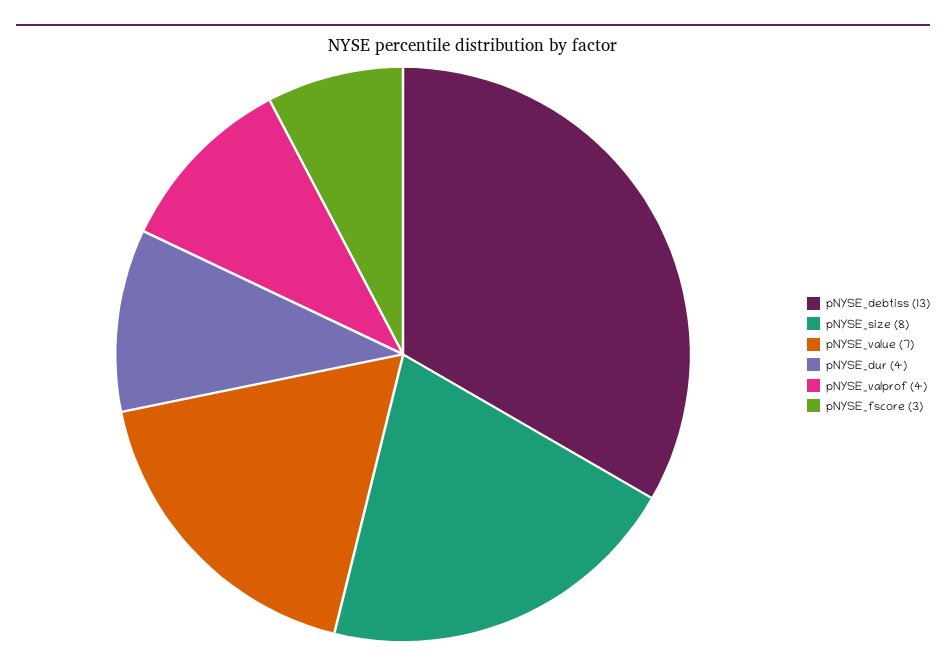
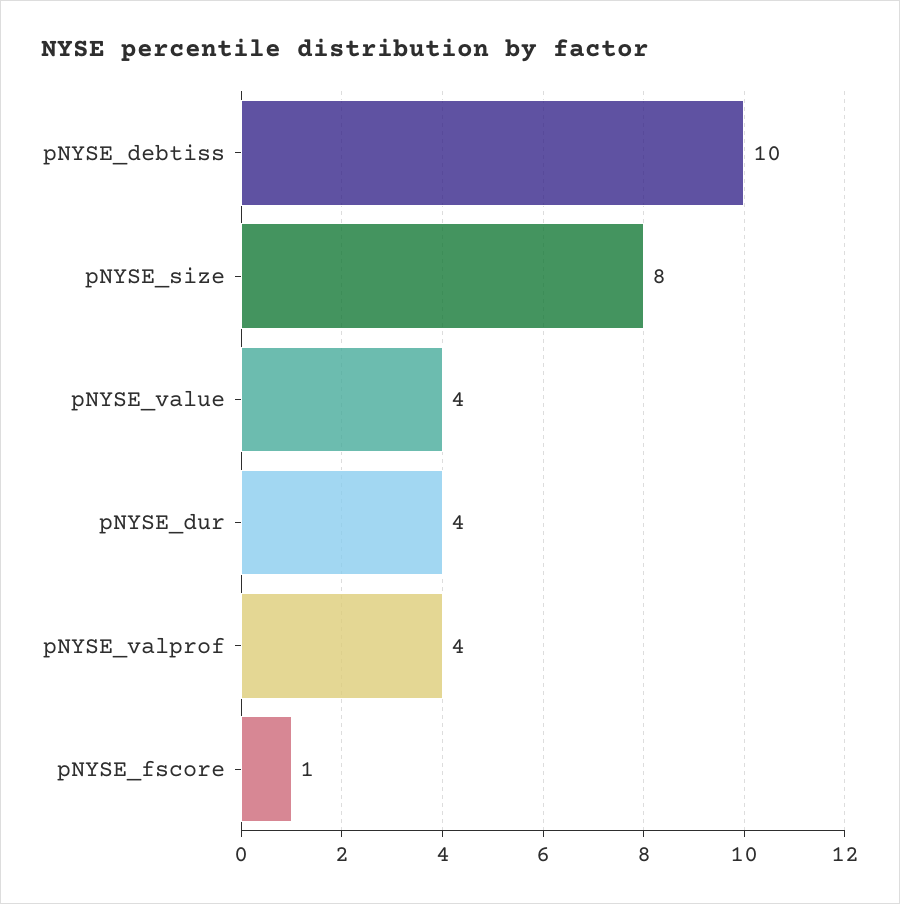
  {
-   "pNYSE_debtiss": 13,
+   "pNYSE_debtiss": 10,
    "pNYSE_size": 8,
-   "pNYSE_value": 7,
+   "pNYSE_value": 4,
    "pNYSE_dur": 4,
    "pNYSE_valprof": 4,
-   "pNYSE_fscore": 3
+   "pNYSE_fscore": 1
  }

